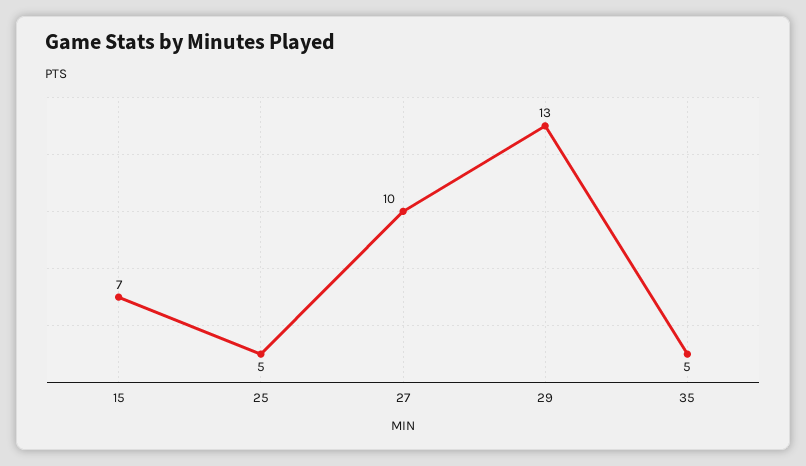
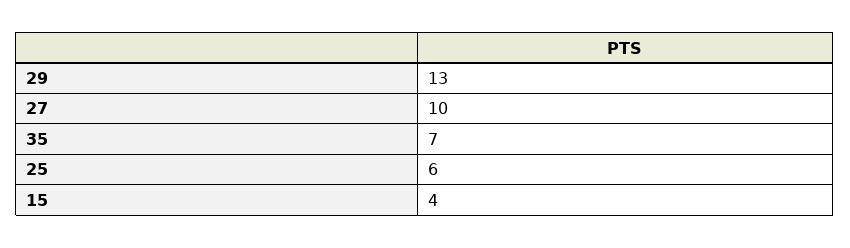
  {
-   "15": 7,
+   "15": 4,
-   "25": 5,
+   "25": 6,
    "27": 10,
    "29": 13,
-   "35": 5
+   "35": 7
  }

